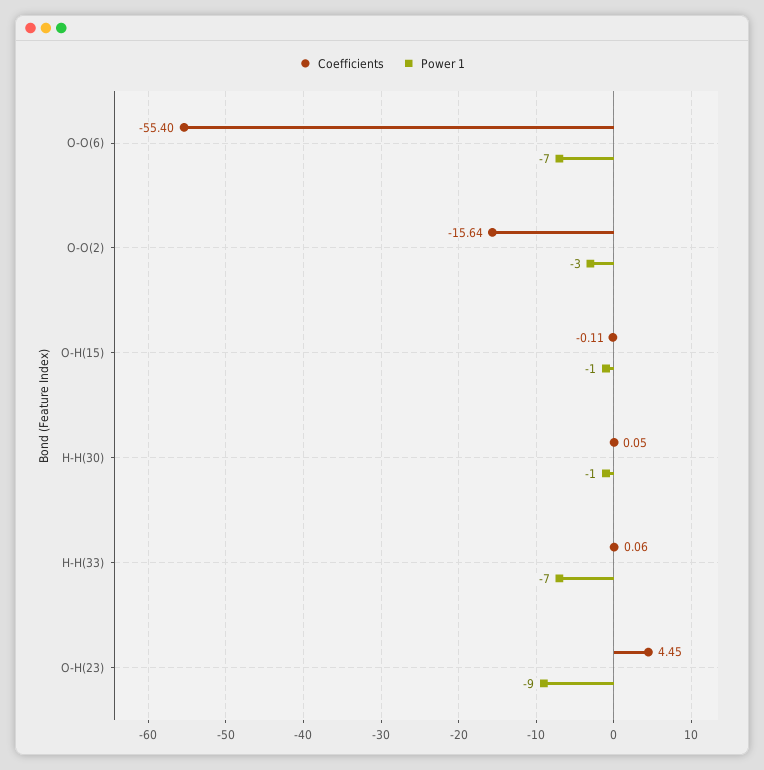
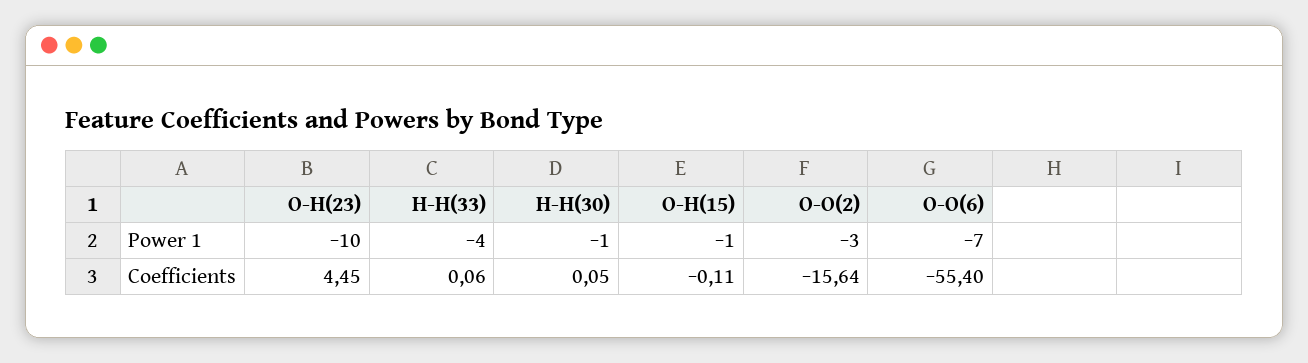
  {
    "Coefficients": {
      "O-O(6)": -55.4,
      "O-O(2)": -15.64,
      "O-H(15)": -0.11,
      "H-H(30)": 0.05,
      "H-H(33)": 0.06,
      "O-H(23)": 4.45
    },
    "Power 1": {
      "O-O(6)": -7,
      "O-O(2)": -3,
      "O-H(15)": -1,
      "H-H(30)": -1,
-     "H-H(33)": -7,
+     "H-H(33)": -4,
-     "O-H(23)": -9
+     "O-H(23)": -10
    }
  }

